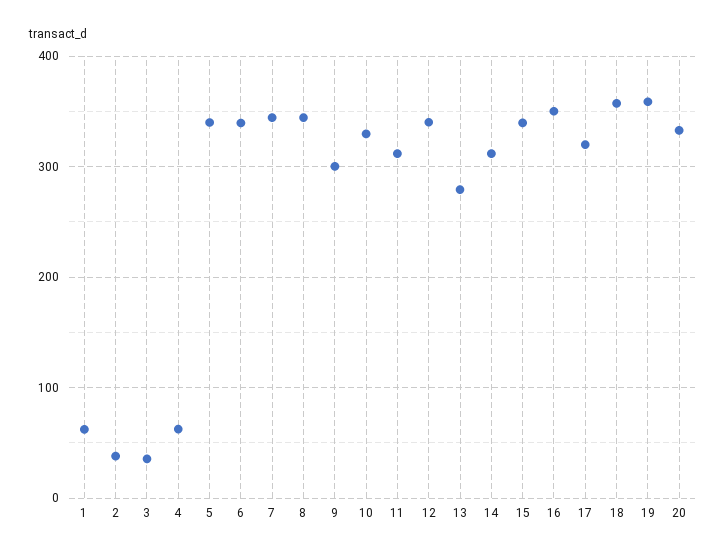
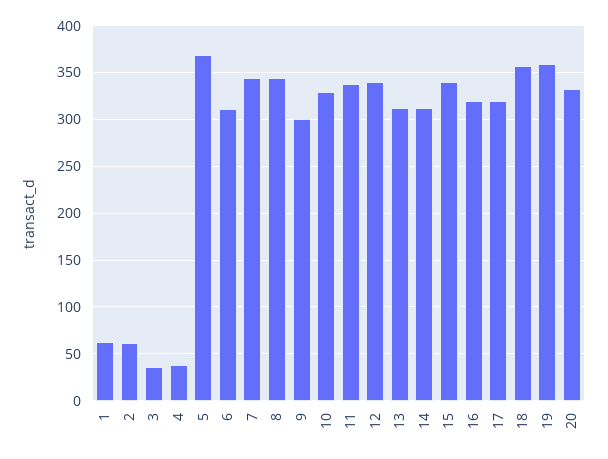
  {
    "1": 60,
-   "2": 40,
+   "2": 60,
    "3": 40,
-   "4": 60,
+   "4": 40,
-   "5": 340,
+   "5": 370,
-   "6": 340,
+   "6": 310,
    "7": 340,
    "8": 340,
    "9": 300,
    "10": 330,
-   "11": 310,
+   "11": 340,
    "12": 340,
-   "13": 280,
+   "13": 310,
    "14": 310,
    "15": 340,
-   "16": 350,
+   "16": 320,
    "17": 320,
    "18": 360,
    "19": 360,
    "20": 330
  }

